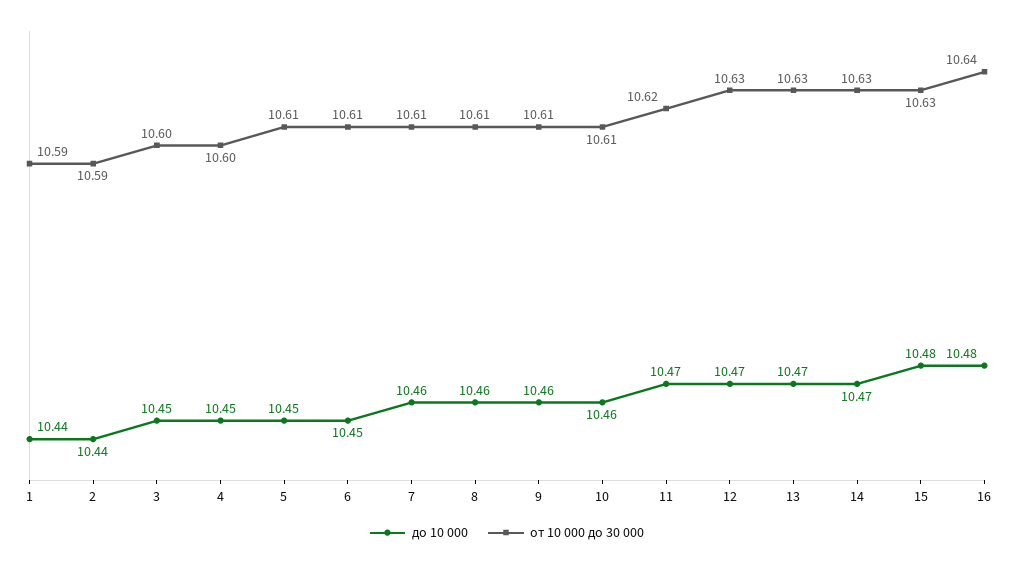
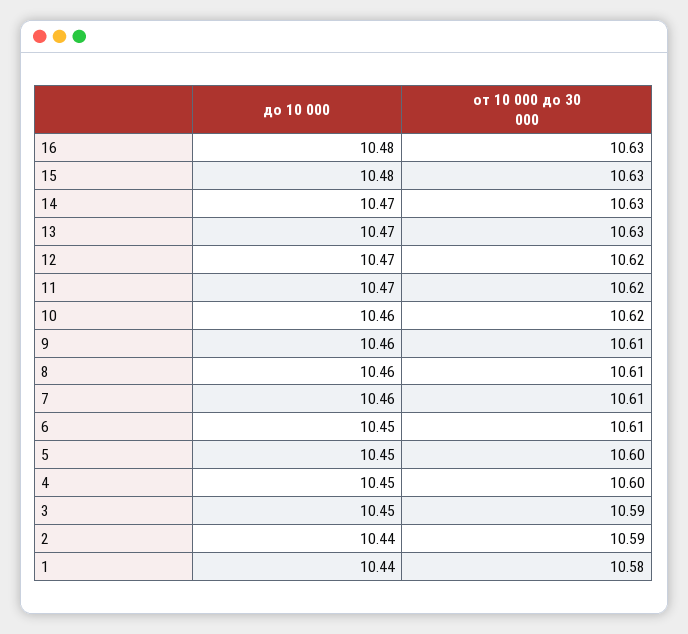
  {
    "до 10 000": {
      "1": 10.44,
      "2": 10.44,
      "3": 10.45,
      "4": 10.45,
      "5": 10.45,
      "6": 10.45,
      "7": 10.46,
      "8": 10.46,
      "9": 10.46,
      "10": 10.46,
      "11": 10.47,
      "12": 10.47,
      "13": 10.47,
      "14": 10.47,
      "15": 10.48,
      "16": 10.48
    },
    "от 10 000 до 30 000": {
-     "1": 10.59,
+     "1": 10.58,
      "2": 10.59,
-     "3": 10.6,
+     "3": 10.59,
      "4": 10.6,
-     "5": 10.61,
+     "5": 10.6,
      "6": 10.61,
      "7": 10.61,
      "8": 10.61,
      "9": 10.61,
-     "10": 10.61,
+     "10": 10.62,
      "11": 10.62,
-     "12": 10.63,
+     "12": 10.62,
      "13": 10.63,
      "14": 10.63,
      "15": 10.63,
-     "16": 10.64
+     "16": 10.63
    }
  }

